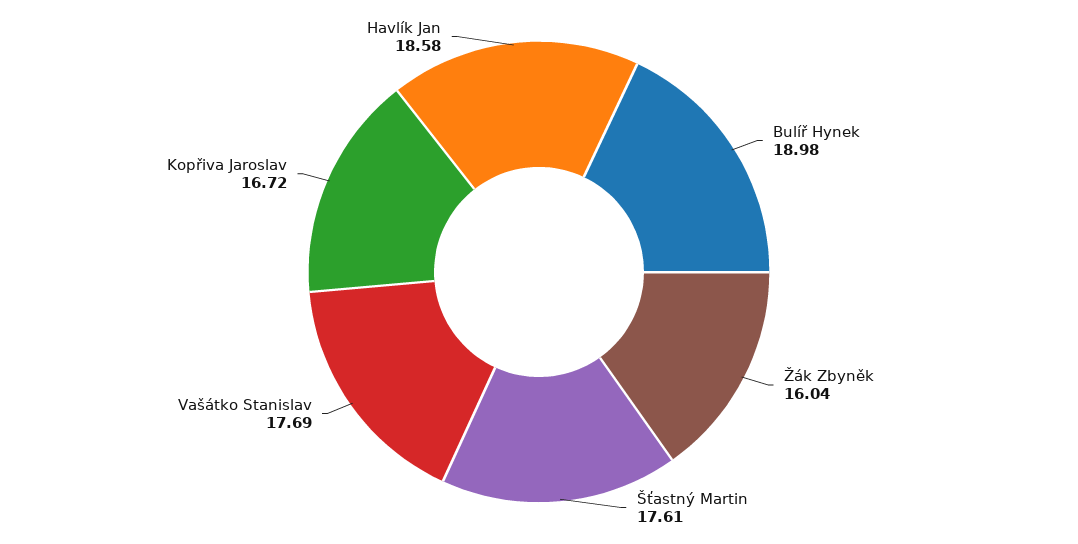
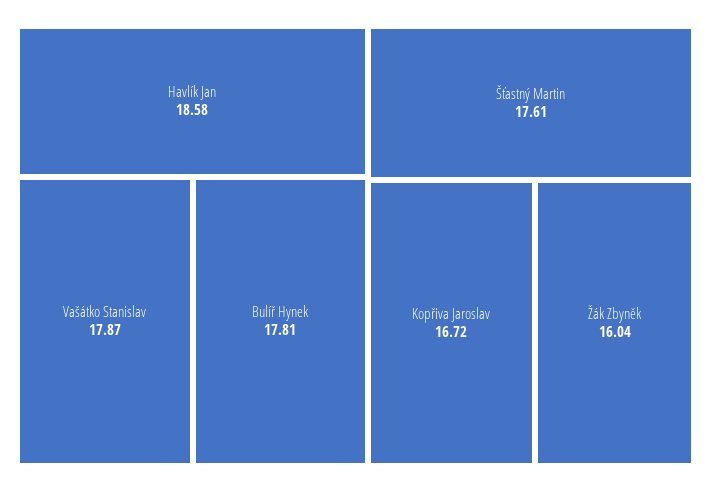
  {
-   "Bulíř Hynek": 18.98,
+   "Bulíř Hynek": 17.81,
    "Žák Zbyněk": 16.04,
    "Šťastný Martin": 17.61,
-   "Vašátko Stanislav": 17.69,
+   "Vašátko Stanislav": 17.87,
    "Kopřiva Jaroslav": 16.72,
    "Havlík Jan": 18.58
  }

